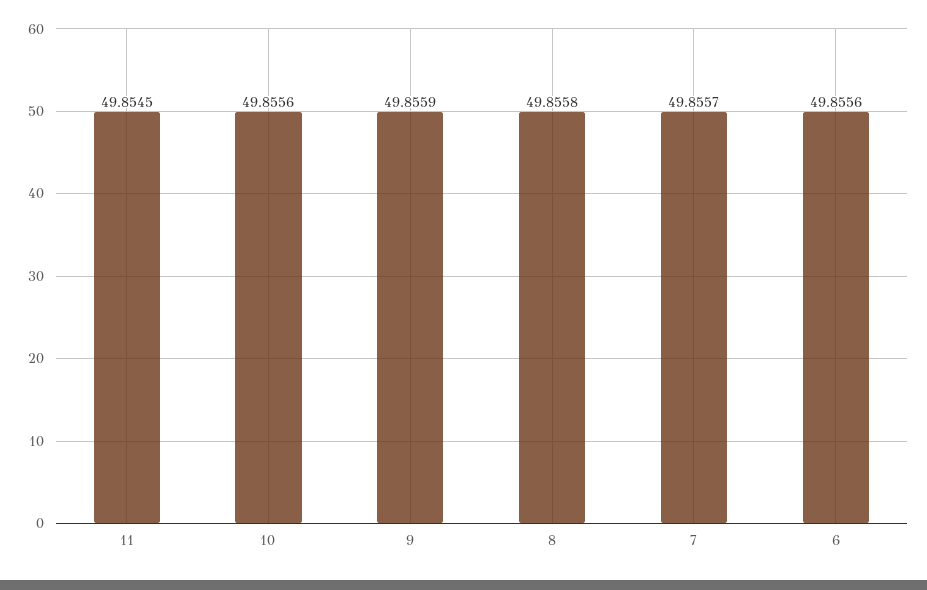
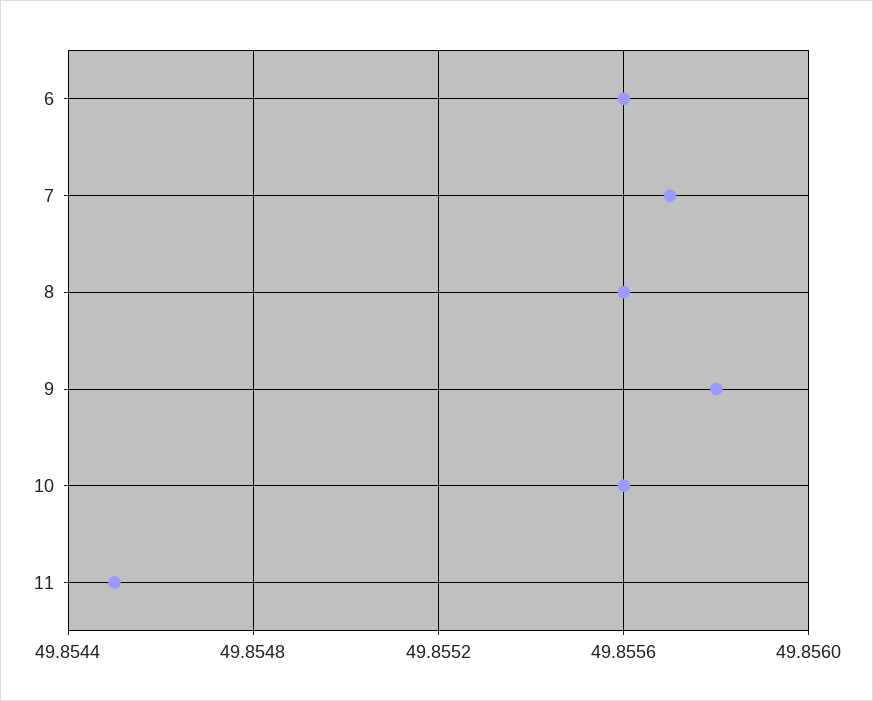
  {
    "11": 49.8545,
    "10": 49.8556,
-   "9": 49.8559,
+   "9": 49.8558,
-   "8": 49.8558,
+   "8": 49.8556,
    "7": 49.8557,
    "6": 49.8556
  }

